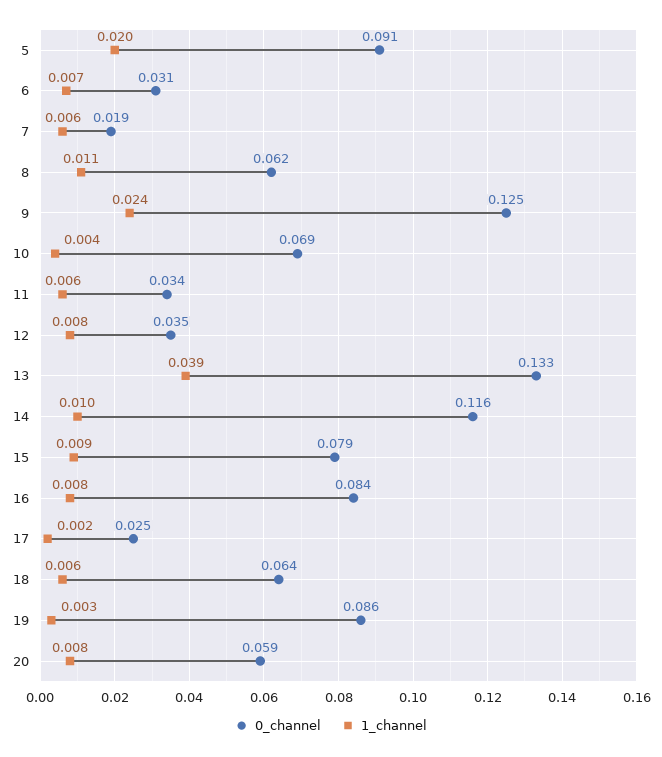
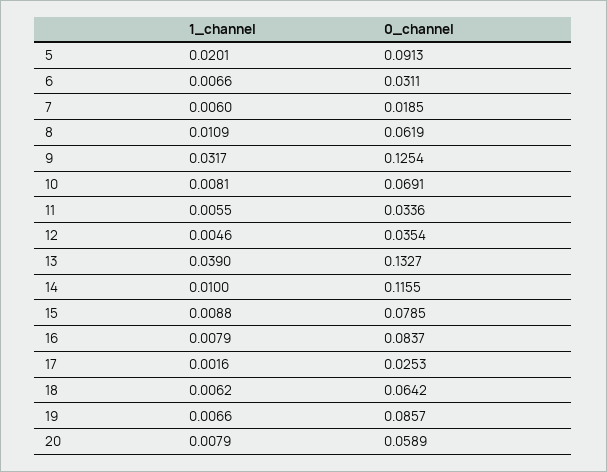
  {
    "0_channel": {
      "5": 0.0913,
      "6": 0.0311,
      "7": 0.0185,
      "8": 0.0619,
      "9": 0.1254,
      "10": 0.0691,
      "11": 0.0336,
      "12": 0.0354,
      "13": 0.1327,
      "14": 0.1155,
      "15": 0.0785,
      "16": 0.0837,
      "17": 0.0253,
      "18": 0.0642,
      "19": 0.0857,
      "20": 0.0589
    },
    "1_channel": {
      "5": 0.0201,
      "6": 0.0066,
      "7": 0.006,
      "8": 0.0109,
-     "9": 0.024,
+     "9": 0.0317,
-     "10": 0.004,
+     "10": 0.0081,
      "11": 0.0055,
-     "12": 0.008,
+     "12": 0.0046,
      "13": 0.039,
      "14": 0.01,
      "15": 0.0088,
      "16": 0.0079,
      "17": 0.0016,
      "18": 0.0062,
-     "19": 0.003,
+     "19": 0.0066,
      "20": 0.0079
    }
  }

